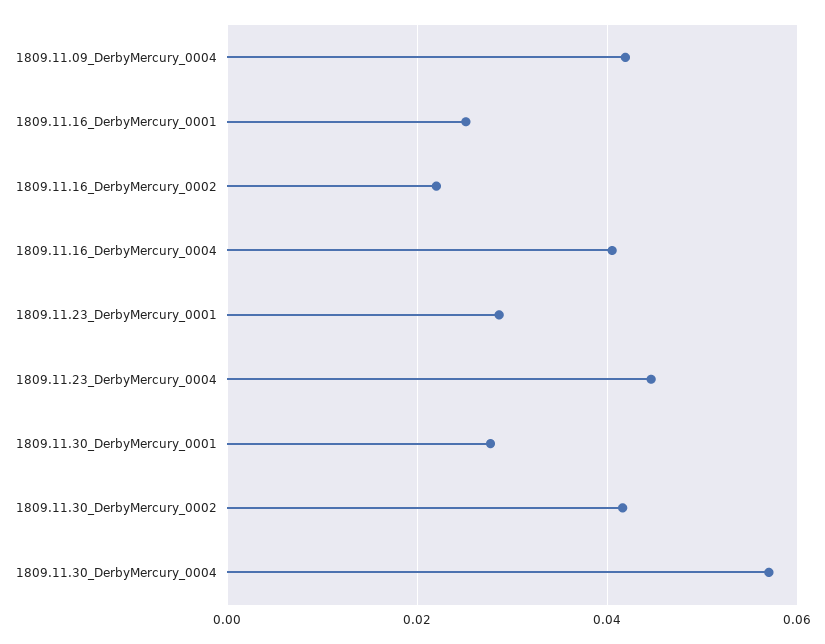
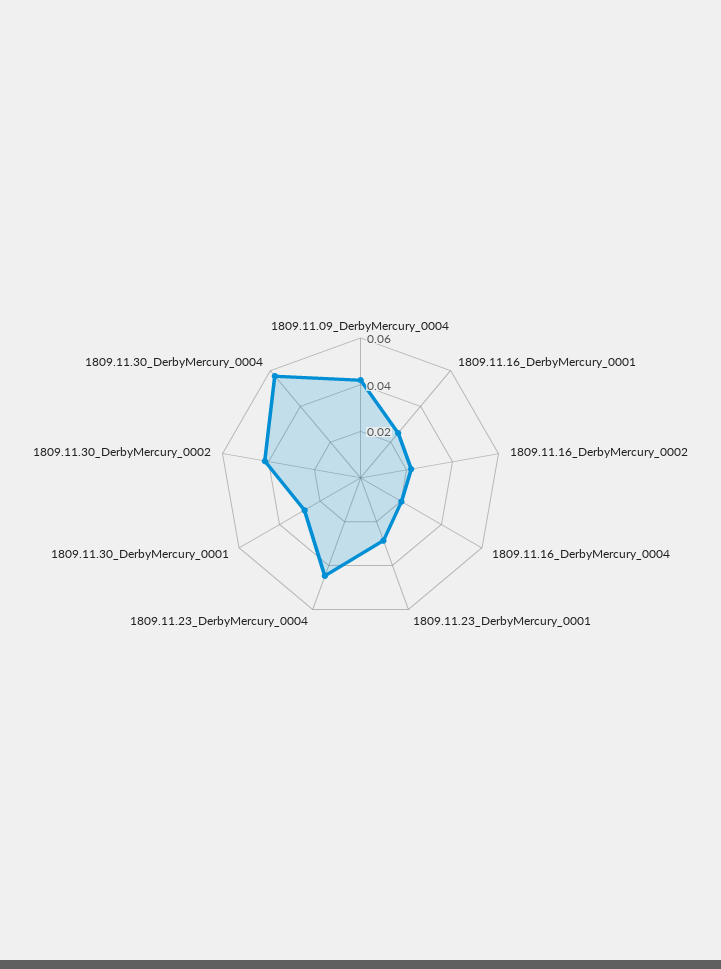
  {
    "1809.11.09_DerbyMercury_0004": 0.042,
    "1809.11.16_DerbyMercury_0001": 0.026,
    "1809.11.16_DerbyMercury_0002": 0.022,
-   "1809.11.16_DerbyMercury_0004": 0.04,
+   "1809.11.16_DerbyMercury_0004": 0.02,
    "1809.11.23_DerbyMercury_0001": 0.028,
    "1809.11.23_DerbyMercury_0004": 0.044,
    "1809.11.30_DerbyMercury_0001": 0.028,
    "1809.11.30_DerbyMercury_0002": 0.042,
    "1809.11.30_DerbyMercury_0004": 0.058
  }

